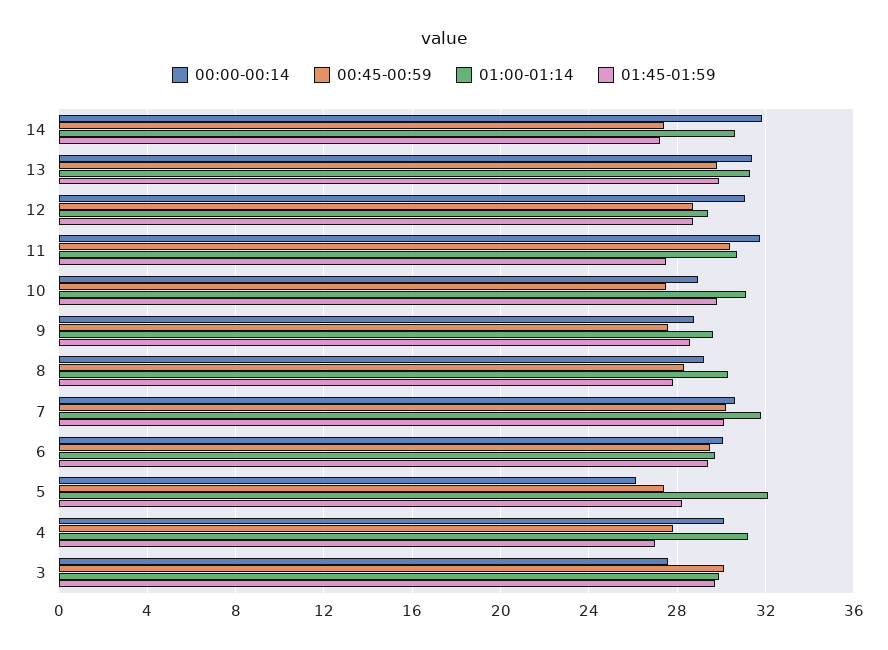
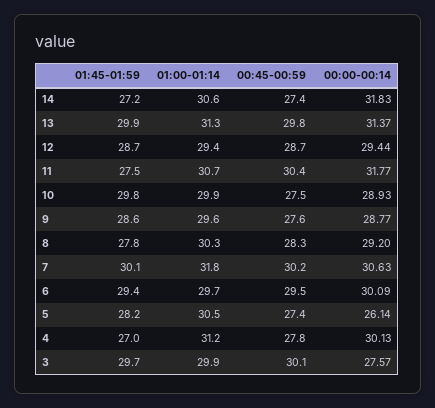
  {
    "00:00-00:14": {
      "14": 31.83,
      "13": 31.37,
-     "12": 31,
+     "12": 29.44,
      "11": 31.77,
      "10": 28.93,
      "9": 28.77,
      "8": 29.2,
      "7": 30.63,
      "6": 30.09,
      "5": 26.14,
      "4": 30.13,
      "3": 27.57
    },
    "00:45-00:59": {
      "14": 27.4,
      "13": 29.8,
      "12": 28.7,
      "11": 30.4,
      "10": 27.5,
      "9": 27.6,
      "8": 28.3,
      "7": 30.2,
      "6": 29.5,
      "5": 27.4,
      "4": 27.8,
      "3": 30.1
    },
    "01:00-01:14": {
      "14": 30.6,
      "13": 31.3,
      "12": 29.4,
      "11": 30.7,
-     "10": 31,
+     "10": 29.9,
      "9": 29.6,
      "8": 30.3,
      "7": 31.8,
      "6": 29.7,
-     "5": 32,
+     "5": 30.5,
      "4": 31.2,
      "3": 29.9
    },
    "01:45-01:59": {
      "14": 27.2,
      "13": 29.9,
      "12": 28.7,
      "11": 27.5,
      "10": 29.8,
      "9": 28.6,
      "8": 27.8,
      "7": 30.1,
      "6": 29.4,
      "5": 28.2,
      "4": 27,
      "3": 29.7
    }
  }

